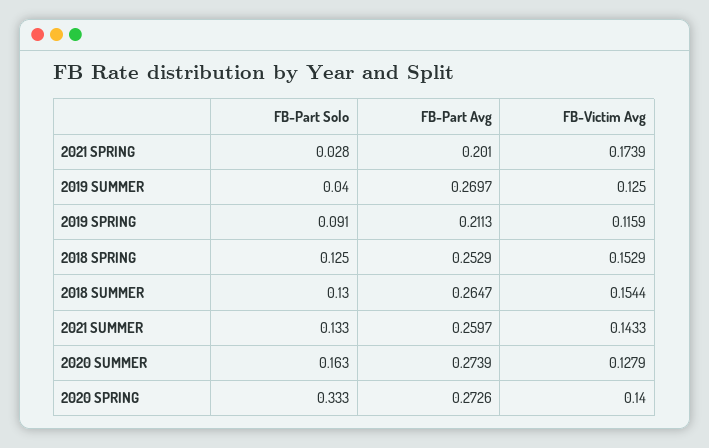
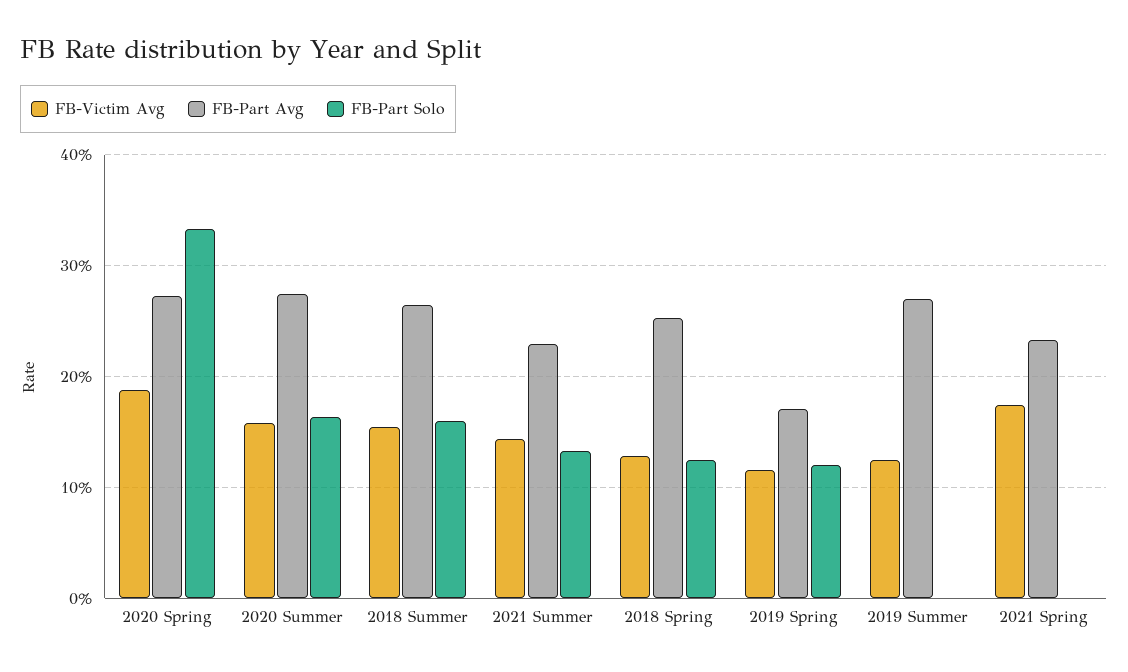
  {
    "FB-Part Solo": {
-     "2021 SPRING": 0.028,
+     "2021 SPRING": 0,
-     "2019 SUMMER": 0.04,
+     "2019 SUMMER": 0,
-     "2019 SPRING": 0.091,
+     "2019 SPRING": 0.12,
      "2018 SPRING": 0.125,
-     "2018 SUMMER": 0.13,
+     "2018 SUMMER": 0.16,
      "2021 SUMMER": 0.133,
      "2020 SUMMER": 0.163,
      "2020 SPRING": 0.333
    },
    "FB-Part Avg": {
-     "2021 SPRING": 0.201,
+     "2021 SPRING": 0.23,
      "2019 SUMMER": 0.2697,
-     "2019 SPRING": 0.2113,
+     "2019 SPRING": 0.17,
      "2018 SPRING": 0.2529,
      "2018 SUMMER": 0.2647,
-     "2021 SUMMER": 0.2597,
+     "2021 SUMMER": 0.23,
      "2020 SUMMER": 0.2739,
      "2020 SPRING": 0.2726
    },
    "FB-Victim Avg": {
      "2021 SPRING": 0.1739,
      "2019 SUMMER": 0.125,
      "2019 SPRING": 0.1159,
-     "2018 SPRING": 0.1529,
+     "2018 SPRING": 0.13,
      "2018 SUMMER": 0.1544,
      "2021 SUMMER": 0.1433,
-     "2020 SUMMER": 0.1279,
+     "2020 SUMMER": 0.16,
-     "2020 SPRING": 0.14
+     "2020 SPRING": 0.19
    }
  }

